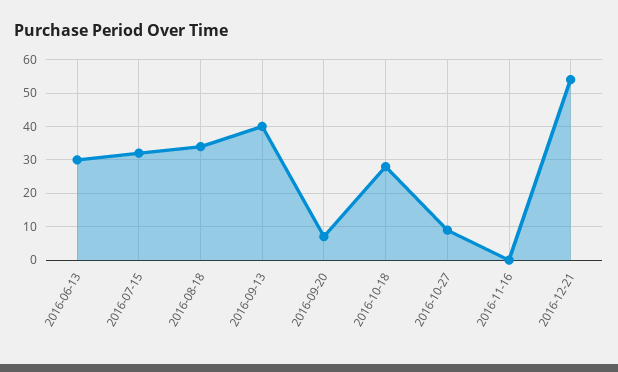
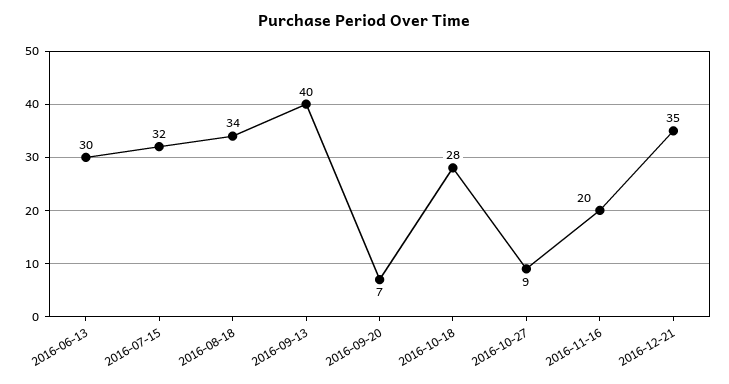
  {
    "2016-06-13": 30,
    "2016-07-15": 32,
    "2016-08-18": 34,
    "2016-09-13": 40,
    "2016-09-20": 7,
    "2016-10-18": 28,
    "2016-10-27": 9,
-   "2016-11-16": 0,
+   "2016-11-16": 20,
-   "2016-12-21": 55
+   "2016-12-21": 35
  }

